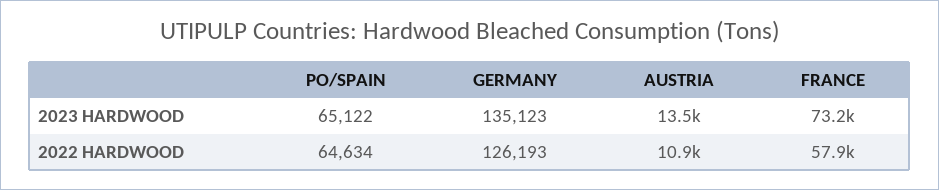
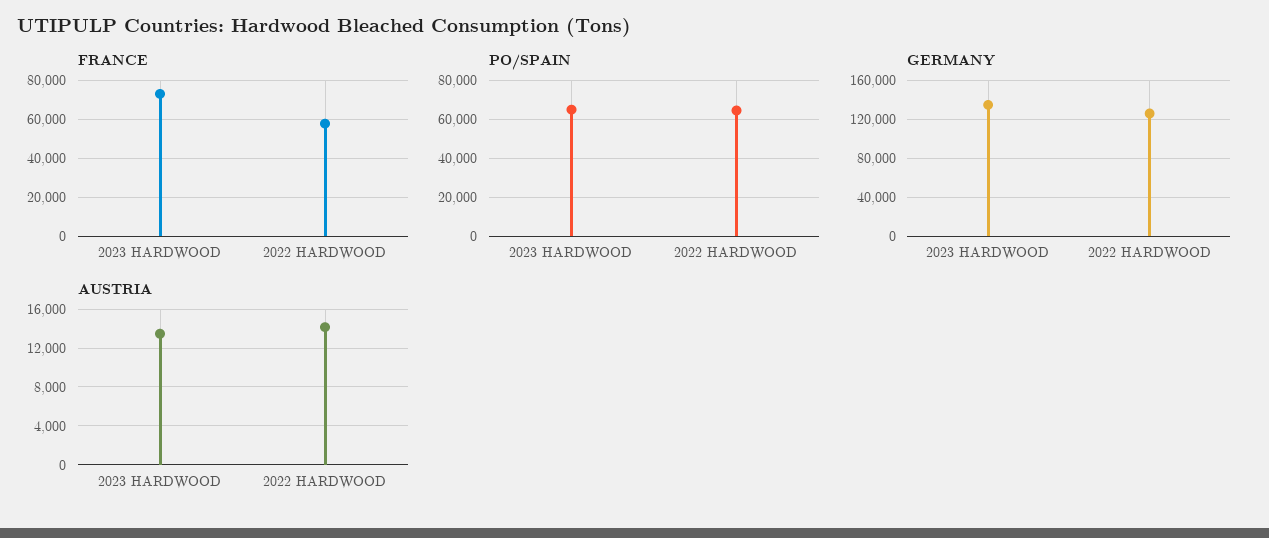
  {
    "PO/SPAIN": {
      "2023 HARDWOOD": 65122,
      "2022 HARDWOOD": 64634
    },
    "GERMANY": {
      "2023 HARDWOOD": 135123,
      "2022 HARDWOOD": 126193
    },
    "AUSTRIA": {
      "2023 HARDWOOD": 13500,
-     "2022 HARDWOOD": 10900
+     "2022 HARDWOOD": 14000
    },
    "FRANCE": {
      "2023 HARDWOOD": 73200,
      "2022 HARDWOOD": 57900
    }
  }

